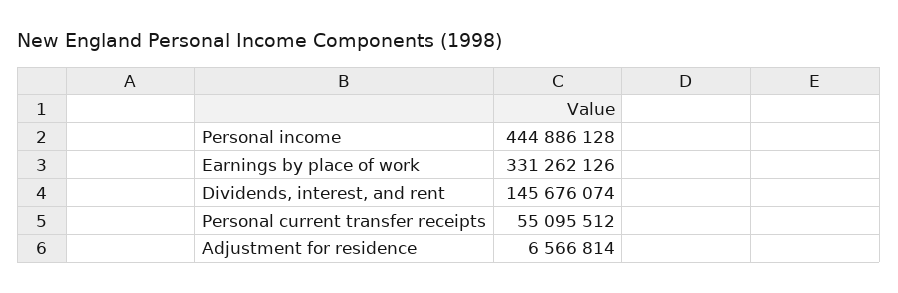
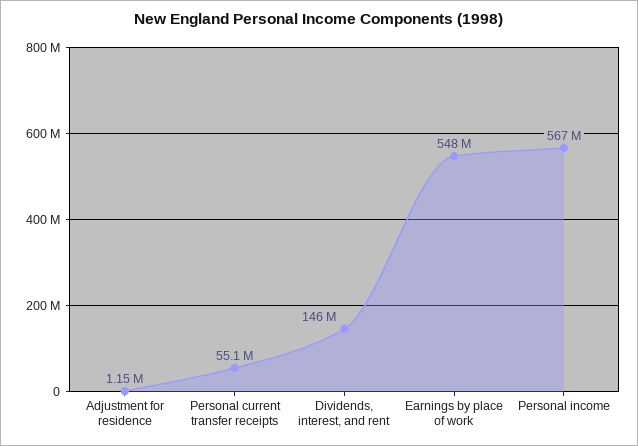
  {
-   "Personal income": 444886128,
+   "Personal income": 567000000,
-   "Earnings by place of work": 331262126,
+   "Earnings by place of work": 548000000,
    "Dividends, interest, and rent": 145676074,
    "Personal current transfer receipts": 55095512,
-   "Adjustment for residence": 6566814
+   "Adjustment for residence": 1150000
  }

